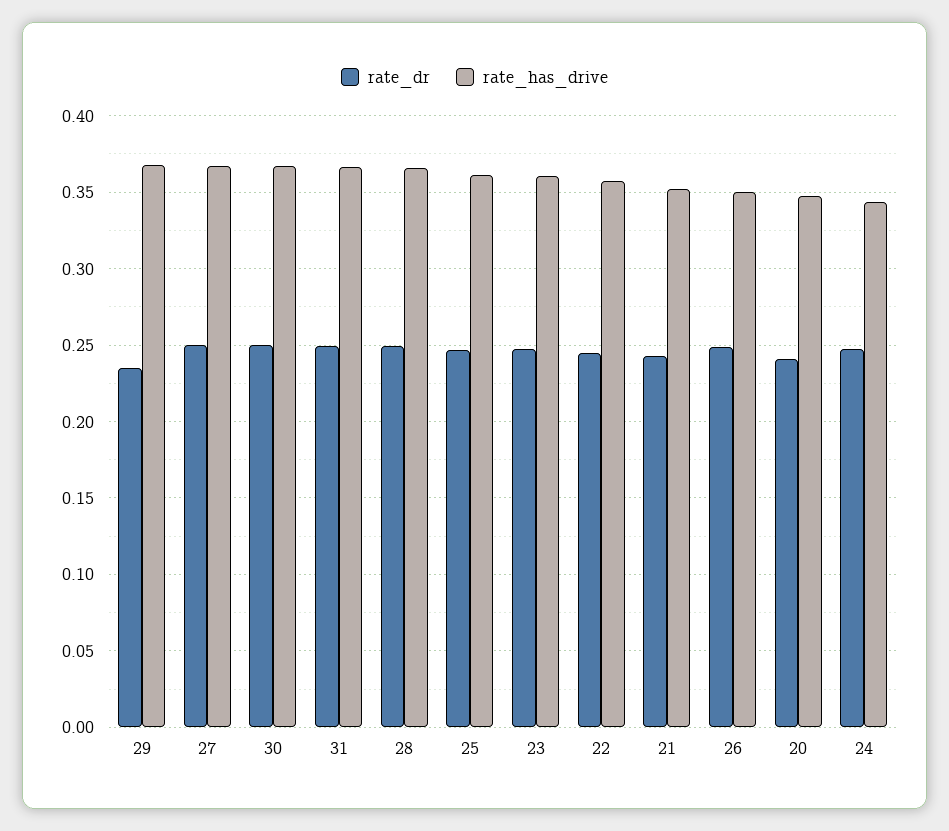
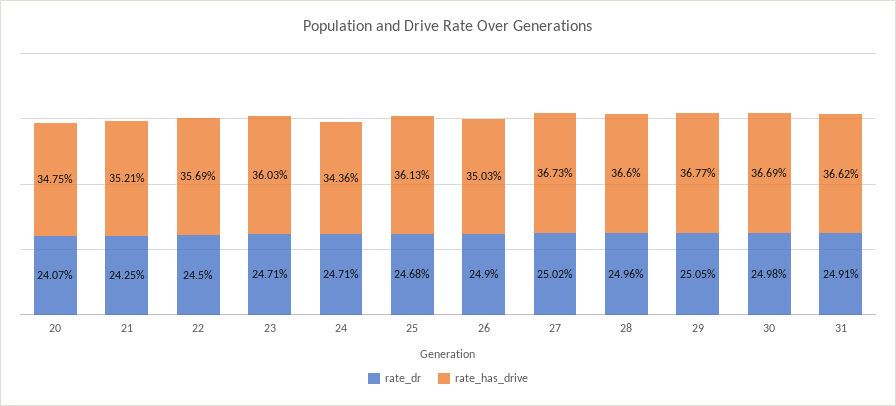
  {
    "rate_dr": {
-     "29": 0.235,
+     "29": 0.2505,
      "27": 0.2502,
      "30": 0.2498,
      "31": 0.2491,
      "28": 0.2496,
      "25": 0.2468,
      "23": 0.2471,
      "22": 0.245,
      "21": 0.2425,
      "26": 0.249,
      "20": 0.2407,
      "24": 0.2471
    },
    "rate_has_drive": {
      "29": 0.3677,
      "27": 0.3673,
      "30": 0.3669,
      "31": 0.3662,
      "28": 0.366,
      "25": 0.3613,
      "23": 0.3603,
      "22": 0.3569,
      "21": 0.3521,
      "26": 0.3503,
      "20": 0.3475,
      "24": 0.3436
    }
  }

